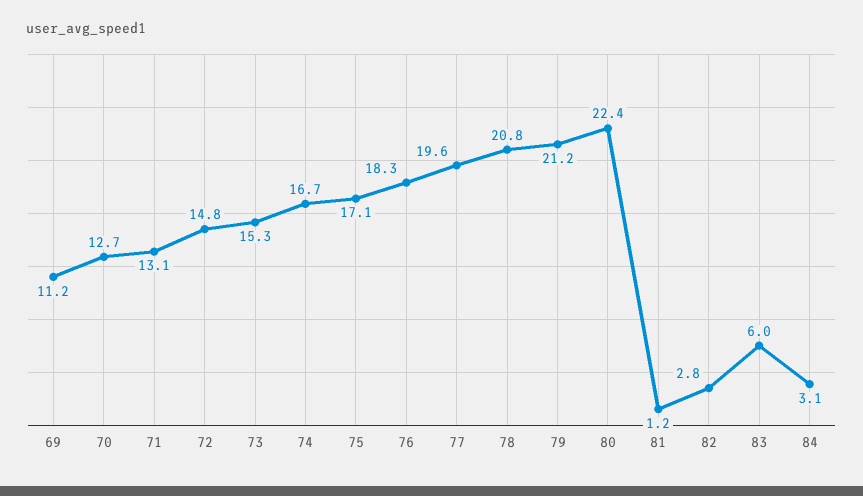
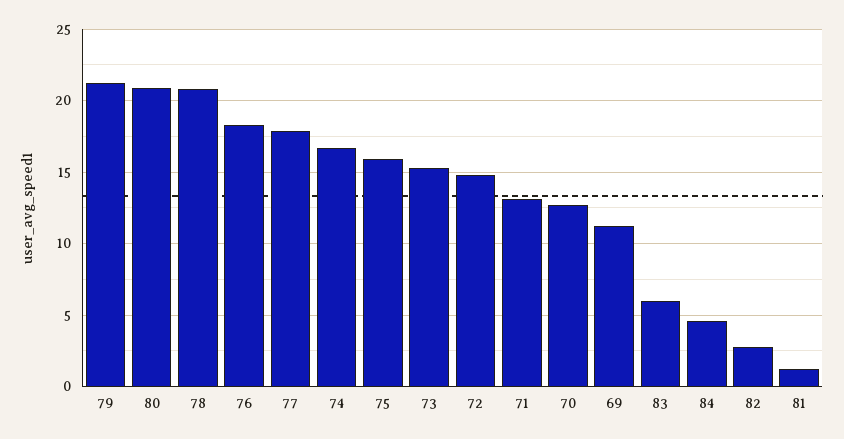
  {
    "69": 11.2,
    "70": 12.7,
    "71": 13.1,
    "72": 14.8,
    "73": 15.3,
    "74": 16.7,
-   "75": 17.1,
+   "75": 16,
    "76": 18.3,
-   "77": 19.6,
+   "77": 18,
    "78": 20.8,
    "79": 21.2,
-   "80": 22.4,
+   "80": 21,
    "81": 1.2,
    "82": 2.8,
    "83": 6,
-   "84": 3.1
+   "84": 4.5
  }

